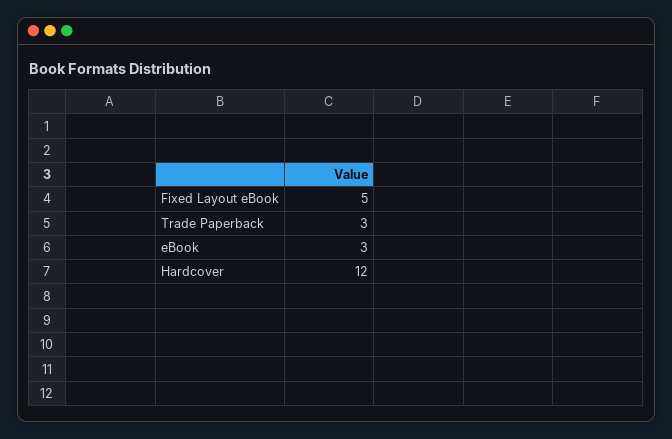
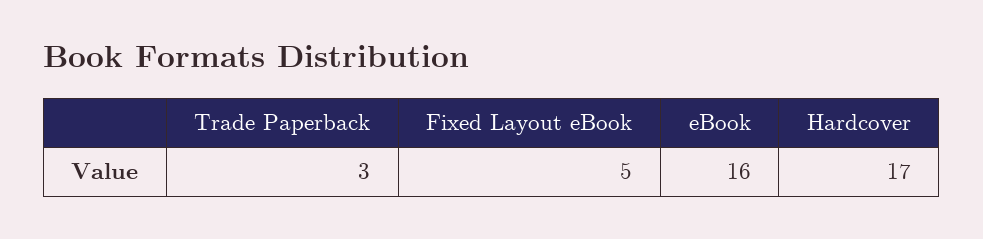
  {
    "Fixed Layout eBook": 5,
    "Trade Paperback": 3,
-   "eBook": 3,
+   "eBook": 16,
-   "Hardcover": 12
+   "Hardcover": 17
  }

